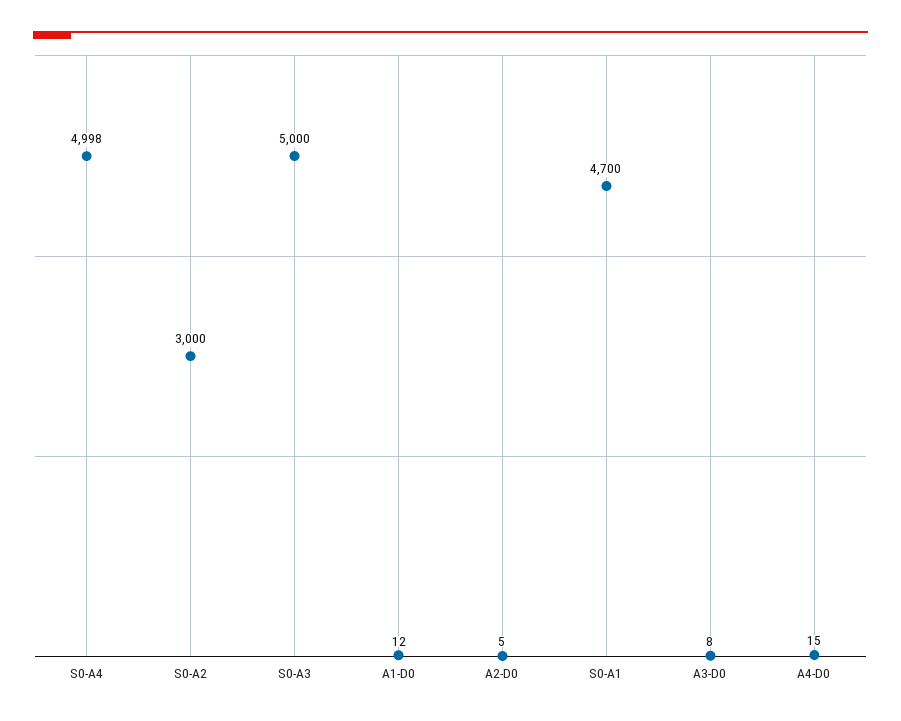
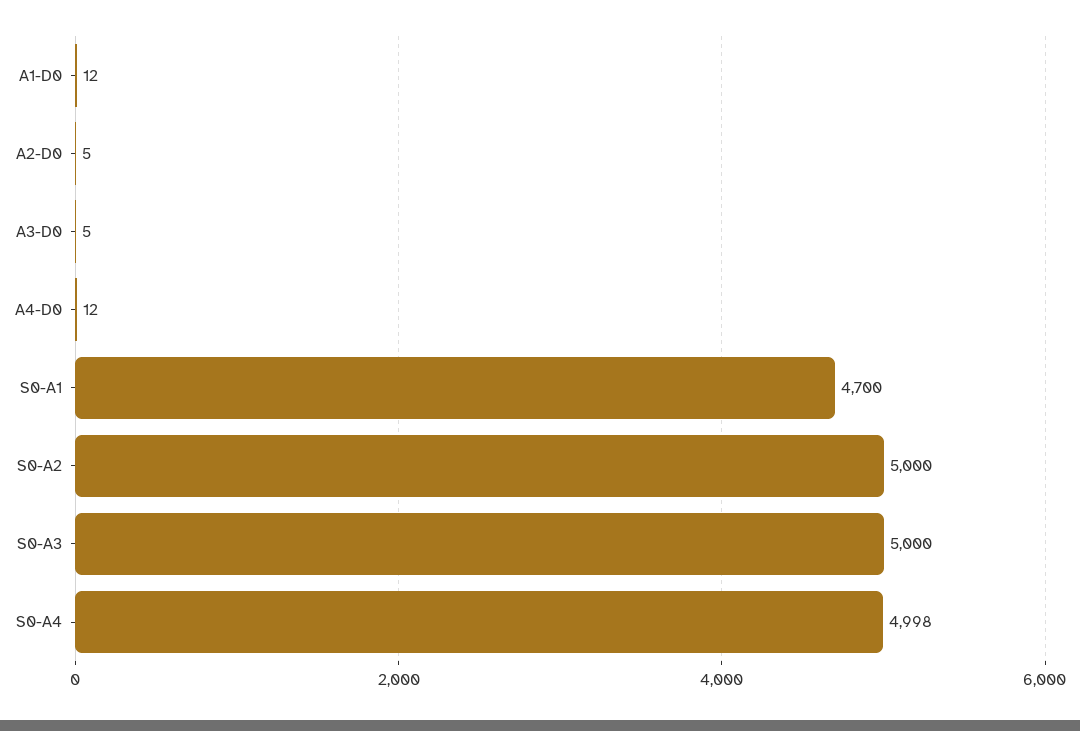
  {
    "S0-A4": 4998,
-   "S0-A2": 3000,
+   "S0-A2": 5000,
    "S0-A3": 5000,
    "A1-D0": 12,
    "A2-D0": 5,
    "S0-A1": 4700,
-   "A3-D0": 8,
+   "A3-D0": 5,
-   "A4-D0": 15
+   "A4-D0": 12
  }

